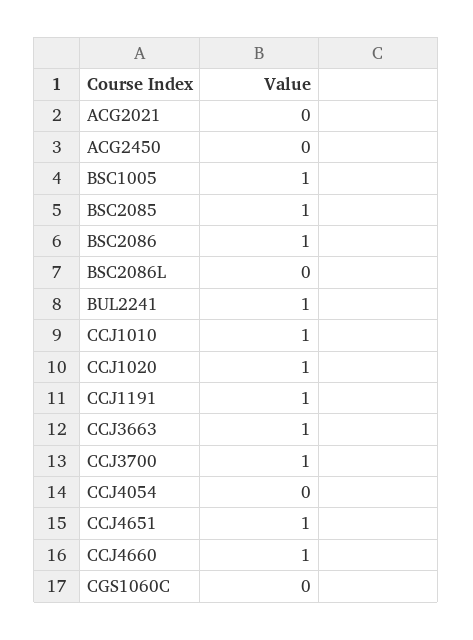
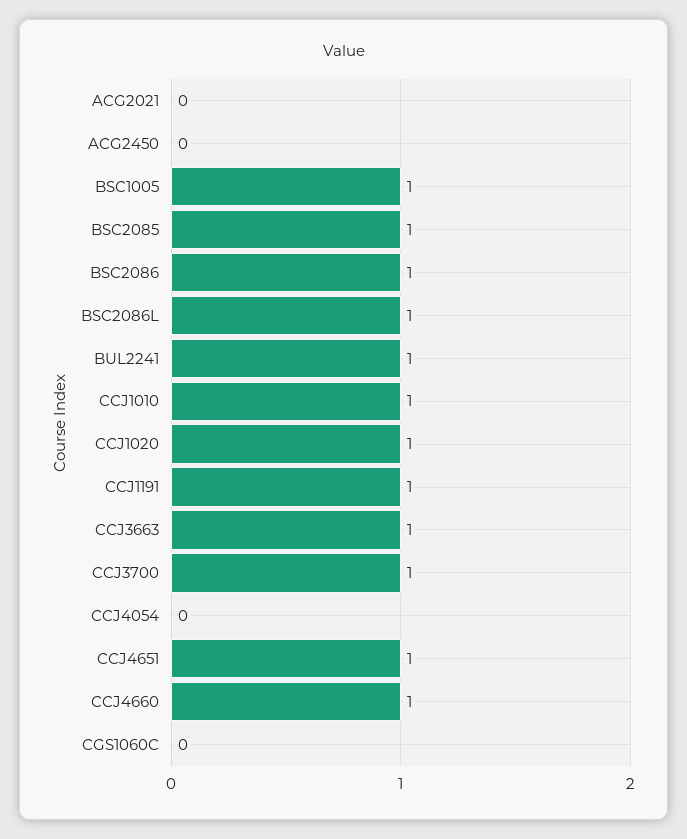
  {
    "ACG2021": 0,
    "ACG2450": 0,
    "BSC1005": 1,
    "BSC2085": 1,
    "BSC2086": 1,
-   "BSC2086L": 0,
+   "BSC2086L": 1,
    "BUL2241": 1,
    "CCJ1010": 1,
    "CCJ1020": 1,
    "CCJ1191": 1,
    "CCJ3663": 1,
    "CCJ3700": 1,
    "CCJ4054": 0,
    "CCJ4651": 1,
    "CCJ4660": 1,
    "CGS1060C": 0
  }

